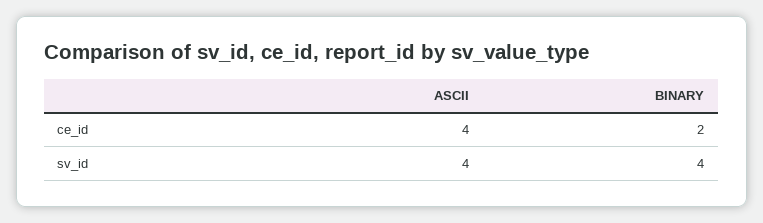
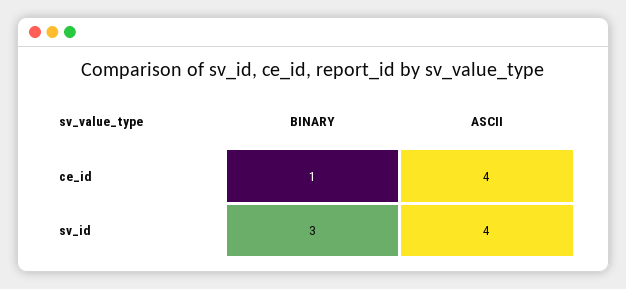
  {
    "ASCII": {
      "ce_id": 4,
      "sv_id": 4
    },
    "BINARY": {
-     "ce_id": 2,
+     "ce_id": 1,
-     "sv_id": 4
+     "sv_id": 3
    }
  }

